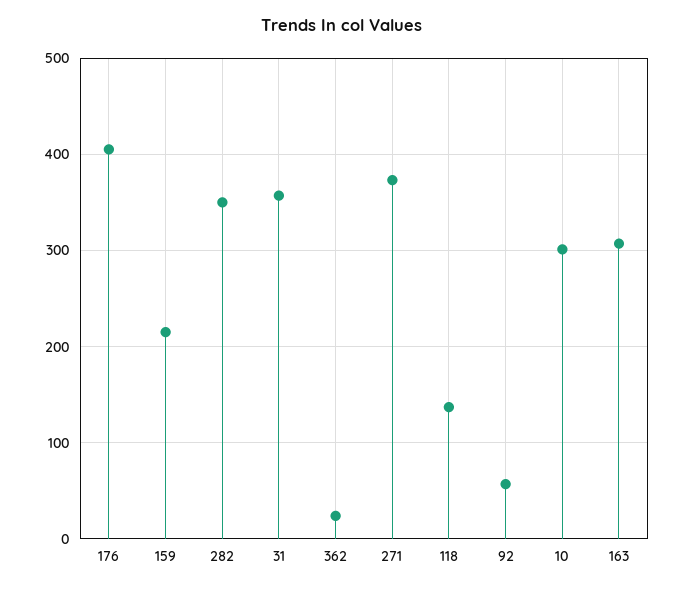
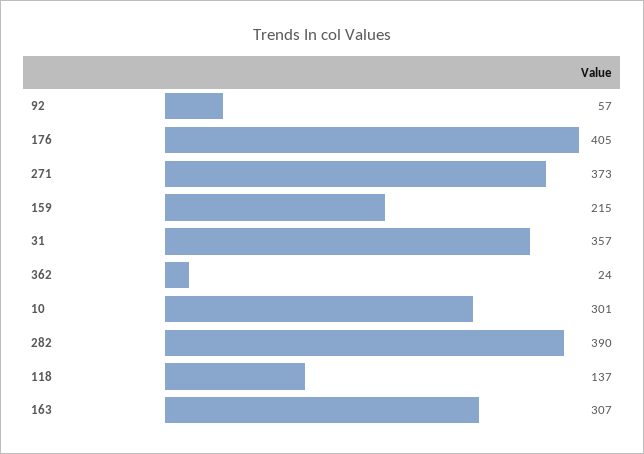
  {
    "176": 405,
    "159": 215,
-   "282": 350,
+   "282": 390,
    "31": 357,
    "362": 24,
    "271": 373,
    "118": 137,
    "92": 57,
    "10": 301,
    "163": 307
  }

